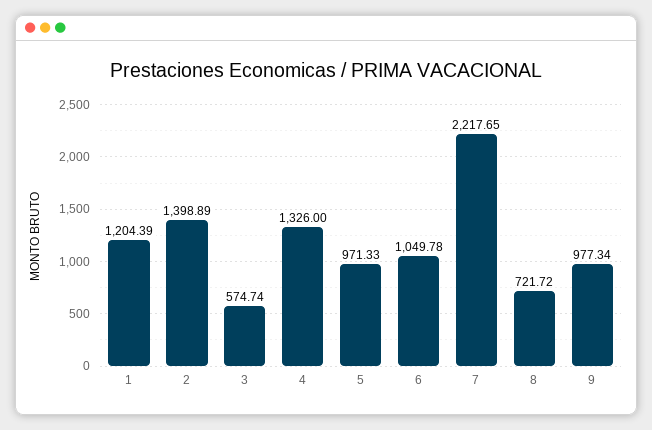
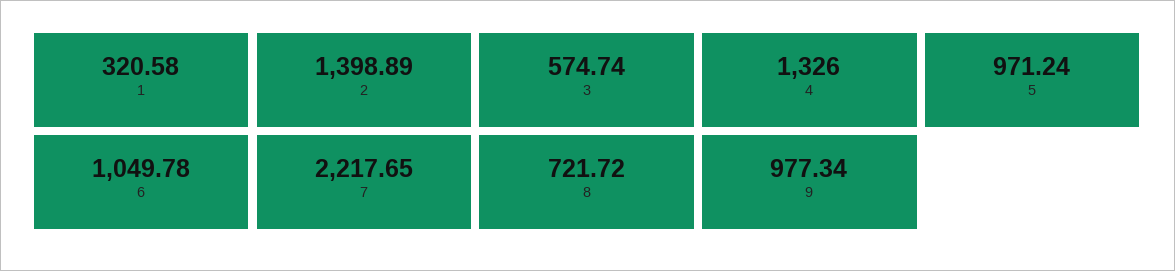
  {
-   "1": 1204.39,
+   "1": 320.58,
    "2": 1398.89,
    "3": 574.74,
    "4": 1326,
-   "5": 971.33,
+   "5": 971.24,
    "6": 1049.78,
    "7": 2217.65,
    "8": 721.72,
    "9": 977.34
  }

